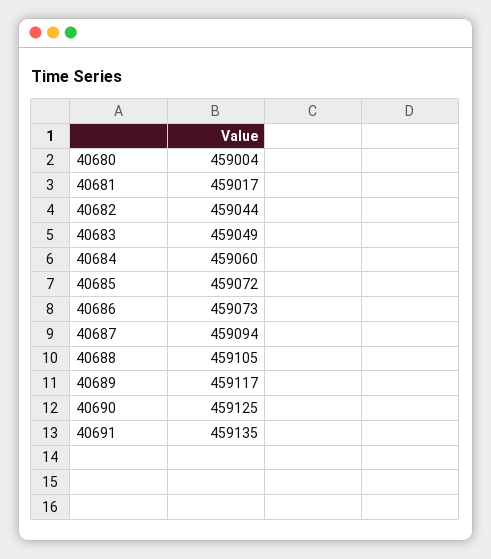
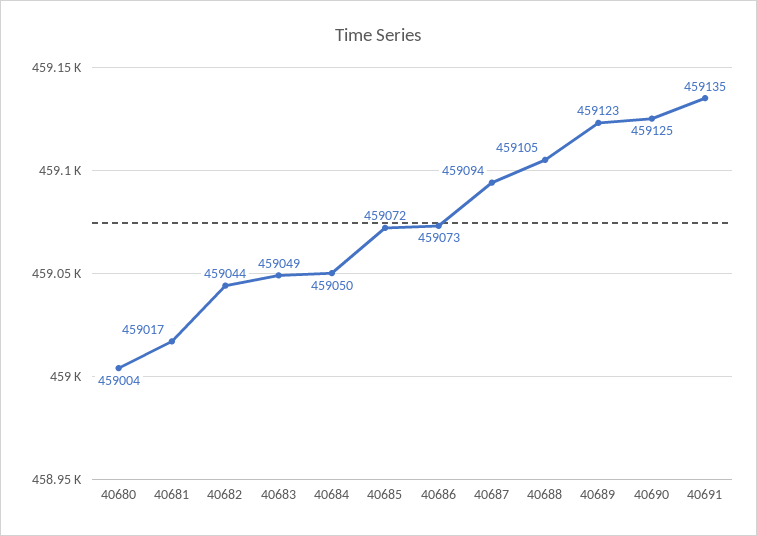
  {
    "40680": 459004,
    "40681": 459017,
    "40682": 459044,
    "40683": 459049,
-   "40684": 459060,
+   "40684": 459050,
    "40685": 459072,
    "40686": 459073,
    "40687": 459094,
    "40688": 459105,
-   "40689": 459117,
+   "40689": 459123,
    "40690": 459125,
    "40691": 459135
  }

